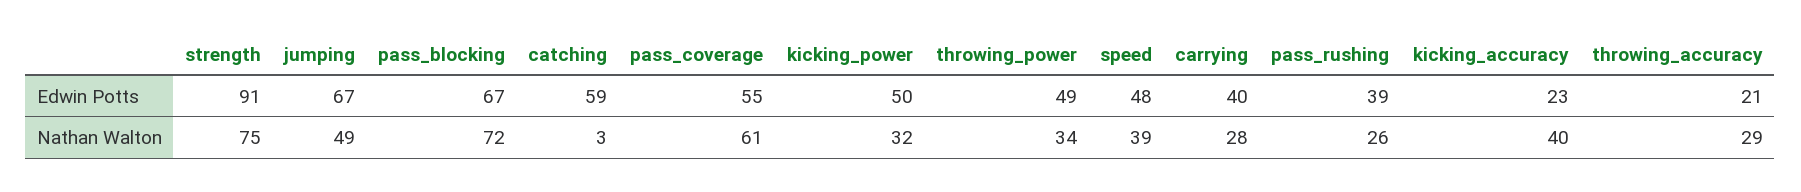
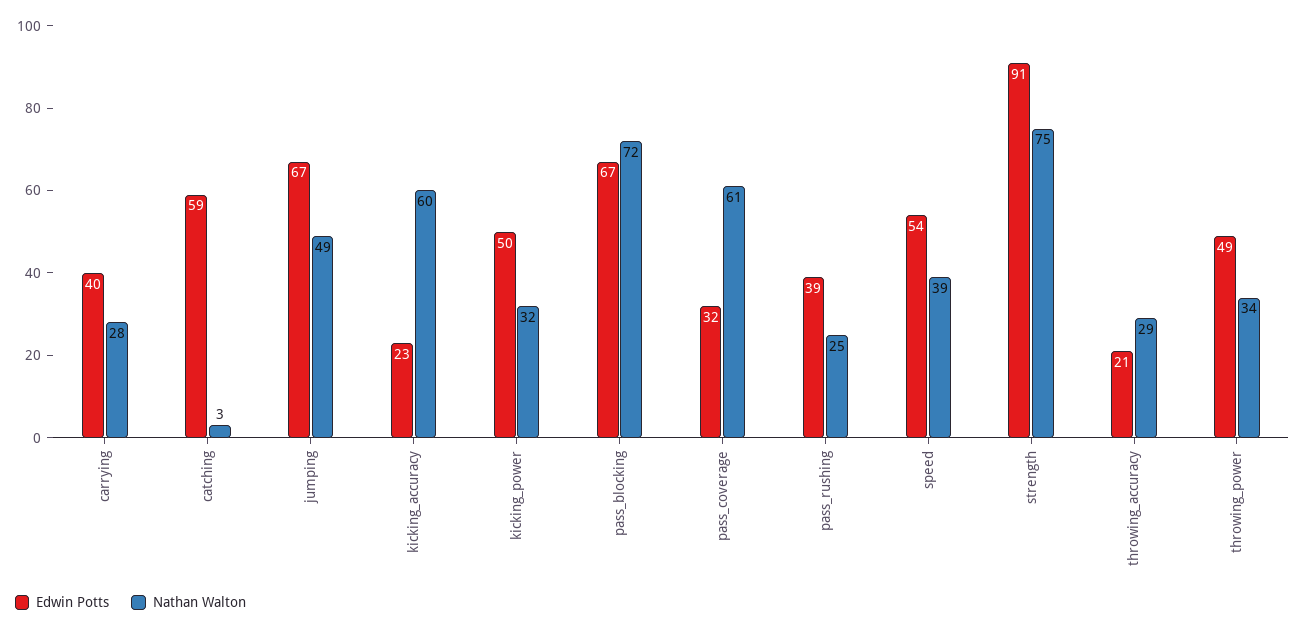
  {
    "Edwin Potts": {
      "strength": 91,
      "jumping": 67,
      "pass_blocking": 67,
      "catching": 59,
-     "pass_coverage": 55,
+     "pass_coverage": 32,
      "kicking_power": 50,
      "throwing_power": 49,
-     "speed": 48,
+     "speed": 54,
      "carrying": 40,
      "pass_rushing": 39,
      "kicking_accuracy": 23,
      "throwing_accuracy": 21
    },
    "Nathan Walton": {
      "strength": 75,
      "jumping": 49,
      "pass_blocking": 72,
      "catching": 3,
      "pass_coverage": 61,
      "kicking_power": 32,
      "throwing_power": 34,
      "speed": 39,
      "carrying": 28,
-     "pass_rushing": 26,
+     "pass_rushing": 25,
-     "kicking_accuracy": 40,
+     "kicking_accuracy": 60,
      "throwing_accuracy": 29
    }
  }

